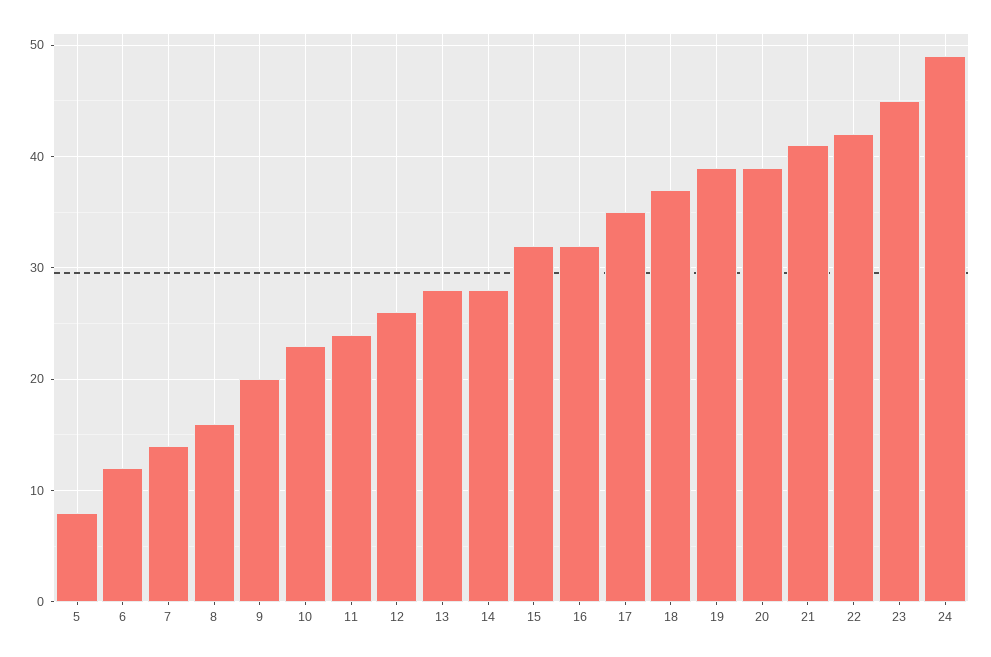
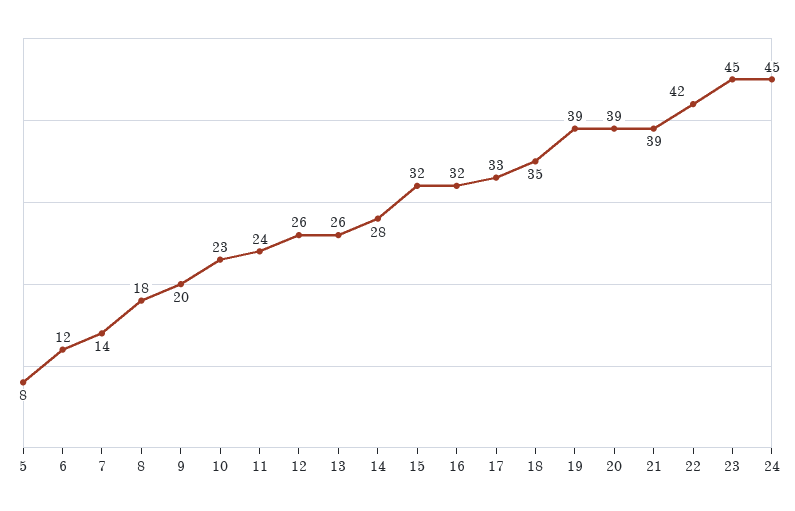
  {
    "5": 8,
    "6": 12,
    "7": 14,
-   "8": 16,
+   "8": 18,
    "9": 20,
    "10": 23,
    "11": 24,
    "12": 26,
-   "13": 28,
+   "13": 26,
    "14": 28,
    "15": 32,
    "16": 32,
-   "17": 35,
+   "17": 33,
-   "18": 37,
+   "18": 35,
    "19": 39,
    "20": 39,
-   "21": 41,
+   "21": 39,
    "22": 42,
    "23": 45,
-   "24": 49
+   "24": 45
  }

